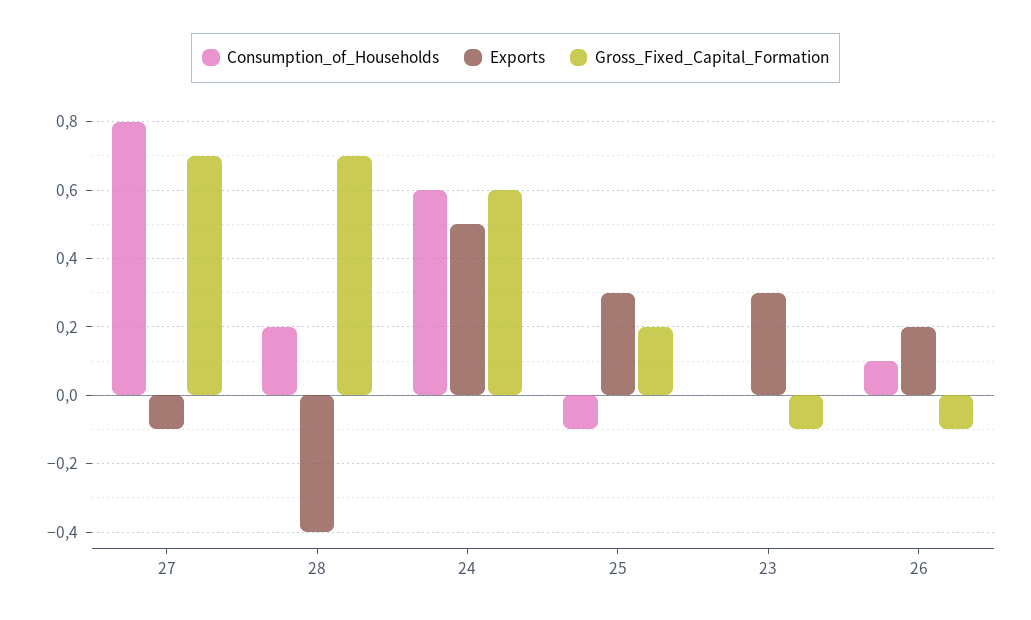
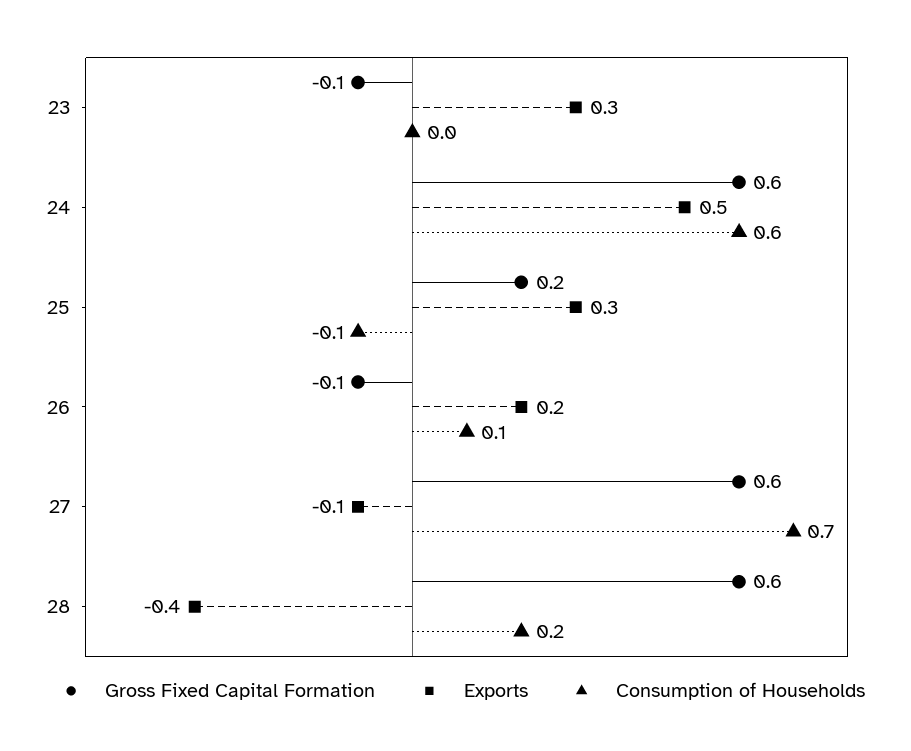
  {
    "Consumption_of_Households": {
-     "27": 0.8,
+     "27": 0.7,
      "28": 0.2,
      "24": 0.6,
      "25": -0.1,
      "23": 0,
      "26": 0.1
    },
    "Exports": {
      "27": -0.1,
      "28": -0.4,
      "24": 0.5,
      "25": 0.3,
      "23": 0.3,
      "26": 0.2
    },
    "Gross_Fixed_Capital_Formation": {
-     "27": 0.7,
+     "27": 0.6,
-     "28": 0.7,
+     "28": 0.6,
      "24": 0.6,
      "25": 0.2,
      "23": -0.1,
      "26": -0.1
    }
  }

